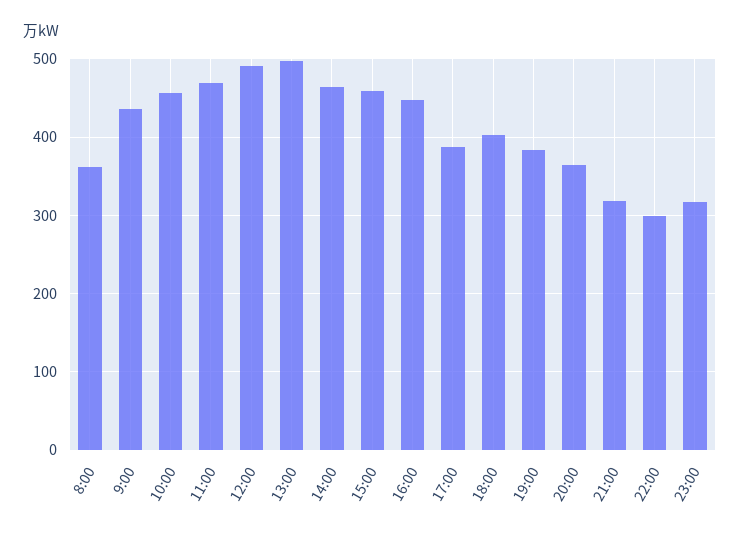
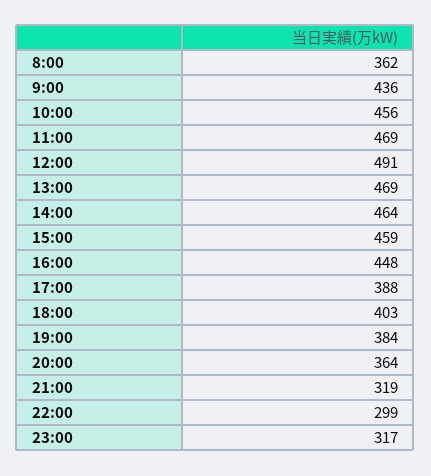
  {
    "8:00": 362,
    "9:00": 436,
    "10:00": 456,
    "11:00": 469,
    "12:00": 491,
-   "13:00": 500,
+   "13:00": 469,
    "14:00": 464,
    "15:00": 459,
    "16:00": 448,
    "17:00": 388,
    "18:00": 403,
    "19:00": 384,
    "20:00": 364,
    "21:00": 319,
    "22:00": 299,
    "23:00": 317
  }

